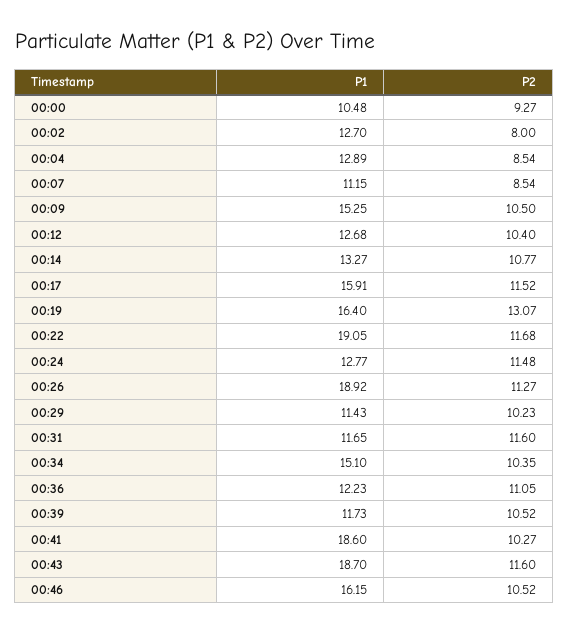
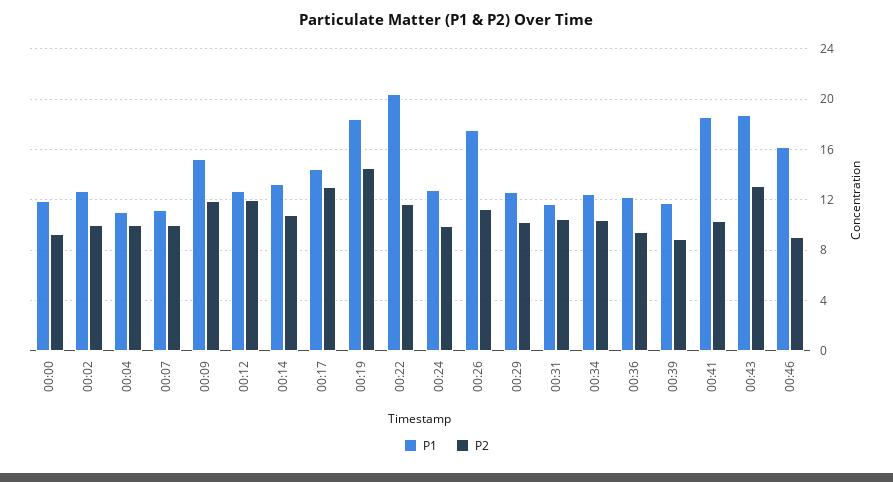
  {
    "P1": {
-     "00:00": 10.48,
+     "00:00": 12,
      "00:02": 12.7,
-     "00:04": 12.89,
+     "00:04": 11,
      "00:07": 11.15,
      "00:09": 15.25,
      "00:12": 12.68,
      "00:14": 13.27,
-     "00:17": 15.91,
+     "00:17": 14.5,
-     "00:19": 16.4,
+     "00:19": 18.5,
-     "00:22": 19.05,
+     "00:22": 20.5,
      "00:24": 12.77,
-     "00:26": 18.92,
+     "00:26": 17.5,
-     "00:29": 11.43,
+     "00:29": 12.5,
      "00:31": 11.65,
-     "00:34": 15.1,
+     "00:34": 12.5,
      "00:36": 12.23,
      "00:39": 11.73,
      "00:41": 18.6,
      "00:43": 18.7,
      "00:46": 16.15
    },
    "P2": {
      "00:00": 9.27,
-     "00:02": 8,
+     "00:02": 10,
-     "00:04": 8.54,
+     "00:04": 10,
-     "00:07": 8.54,
+     "00:07": 10,
-     "00:09": 10.5,
+     "00:09": 12,
-     "00:12": 10.4,
+     "00:12": 12,
      "00:14": 10.77,
-     "00:17": 11.52,
+     "00:17": 13,
-     "00:19": 13.07,
+     "00:19": 14.5,
      "00:22": 11.68,
-     "00:24": 11.48,
+     "00:24": 10,
      "00:26": 11.27,
      "00:29": 10.23,
-     "00:31": 11.6,
+     "00:31": 10.5,
      "00:34": 10.35,
-     "00:36": 11.05,
+     "00:36": 9.5,
-     "00:39": 10.52,
+     "00:39": 9,
      "00:41": 10.27,
-     "00:43": 11.6,
+     "00:43": 13,
-     "00:46": 10.52
+     "00:46": 9
    }
  }

